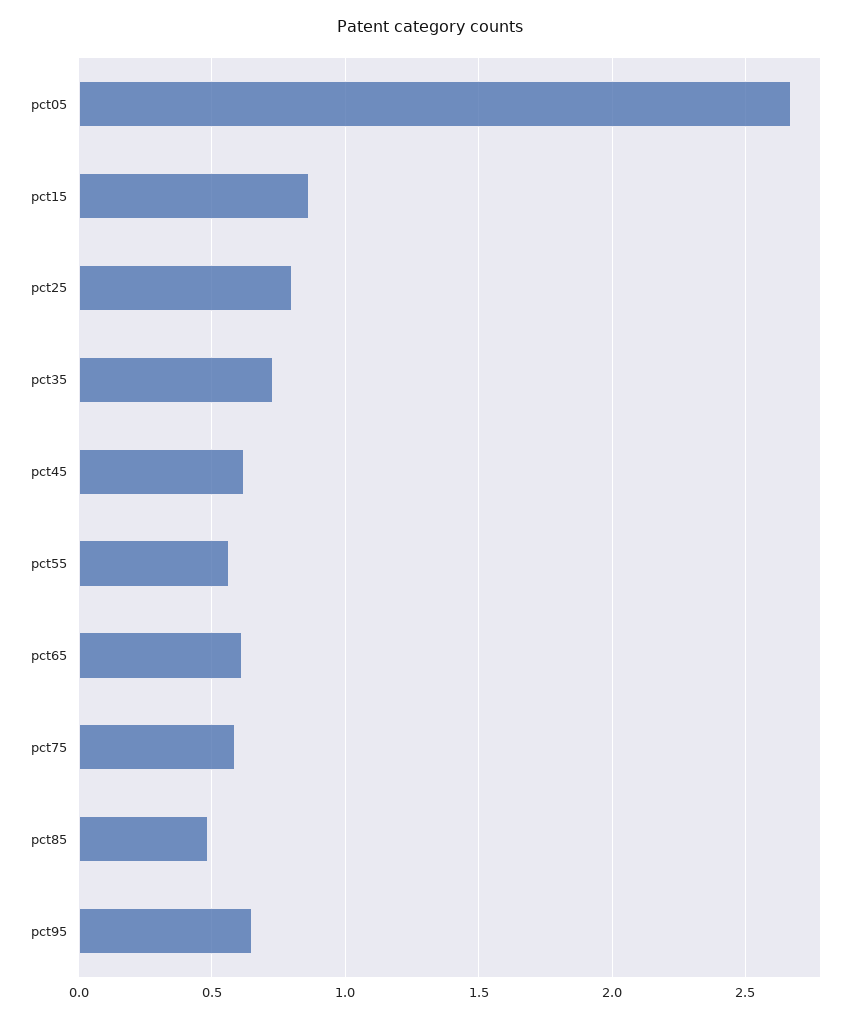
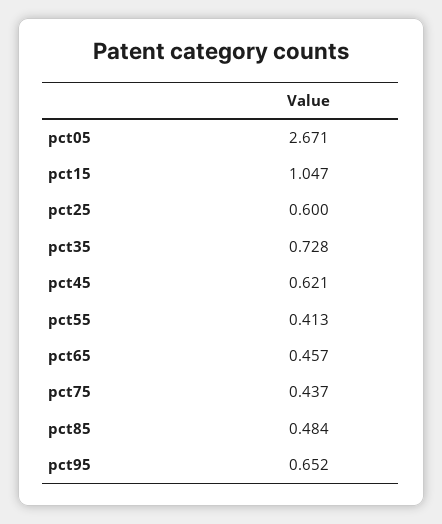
  {
    "pct05": 2.671,
-   "pct15": 0.85,
+   "pct15": 1.047,
-   "pct25": 0.8,
+   "pct25": 0.6,
    "pct35": 0.728,
    "pct45": 0.621,
-   "pct55": 0.55,
+   "pct55": 0.413,
-   "pct65": 0.6,
+   "pct65": 0.457,
-   "pct75": 0.6,
+   "pct75": 0.437,
    "pct85": 0.484,
    "pct95": 0.652
  }

